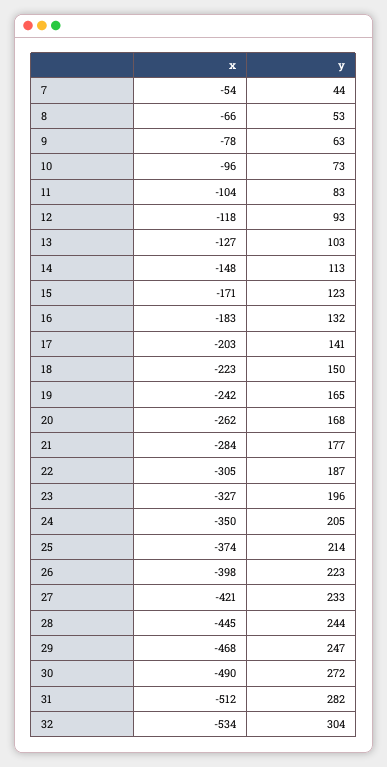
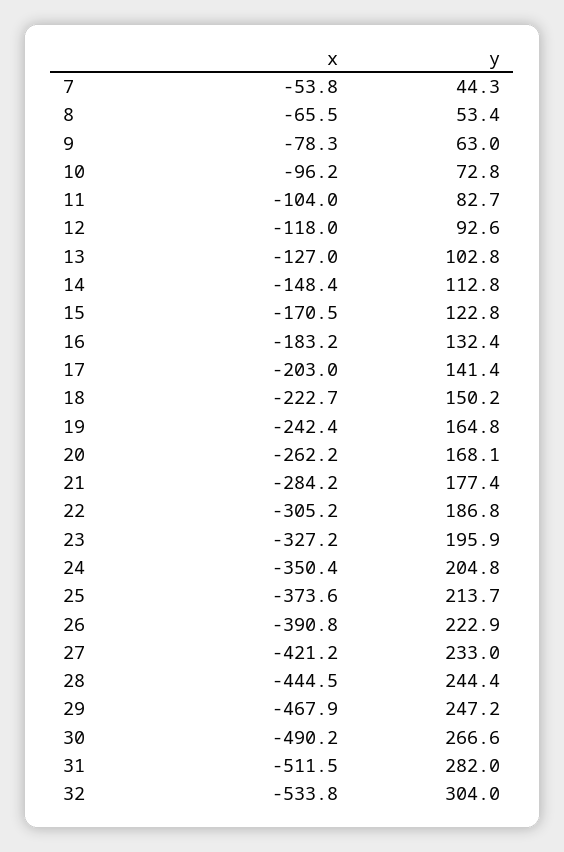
  {
    "x": {
      "7": -53.8,
      "8": -65.5,
      "9": -78.3,
      "10": -96.2,
      "11": -104,
      "12": -118,
      "13": -127,
      "14": -148.4,
      "15": -170.5,
      "16": -183.2,
      "17": -203,
      "18": -222.7,
      "19": -242.4,
      "20": -262.2,
      "21": -284.2,
      "22": -305.2,
      "23": -327.2,
      "24": -350.4,
      "25": -373.6,
-     "26": -398,
+     "26": -390.8,
      "27": -421.2,
      "28": -444.5,
      "29": -467.9,
      "30": -490.2,
      "31": -511.5,
      "32": -533.8
    },
    "y": {
      "7": 44.3,
      "8": 53.4,
      "9": 63,
      "10": 72.8,
      "11": 82.7,
      "12": 92.6,
      "13": 102.8,
      "14": 112.8,
      "15": 122.8,
      "16": 132.4,
      "17": 141.4,
      "18": 150.2,
      "19": 164.8,
      "20": 168.1,
      "21": 177.4,
      "22": 186.8,
      "23": 195.9,
      "24": 204.8,
      "25": 213.7,
      "26": 222.9,
      "27": 233,
      "28": 244.4,
      "29": 247.2,
-     "30": 272,
+     "30": 266.6,
      "31": 282,
      "32": 304
    }
  }

